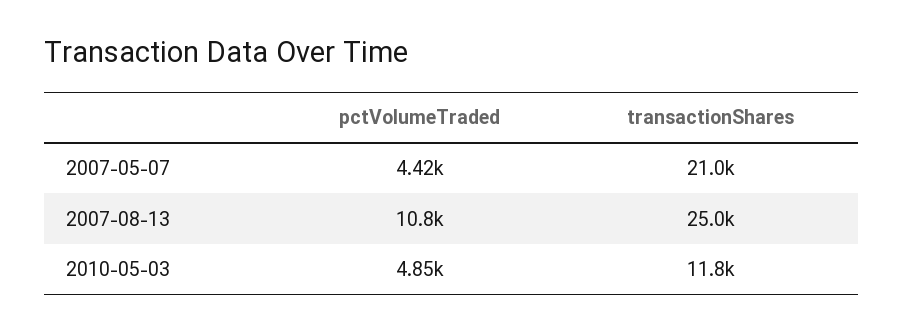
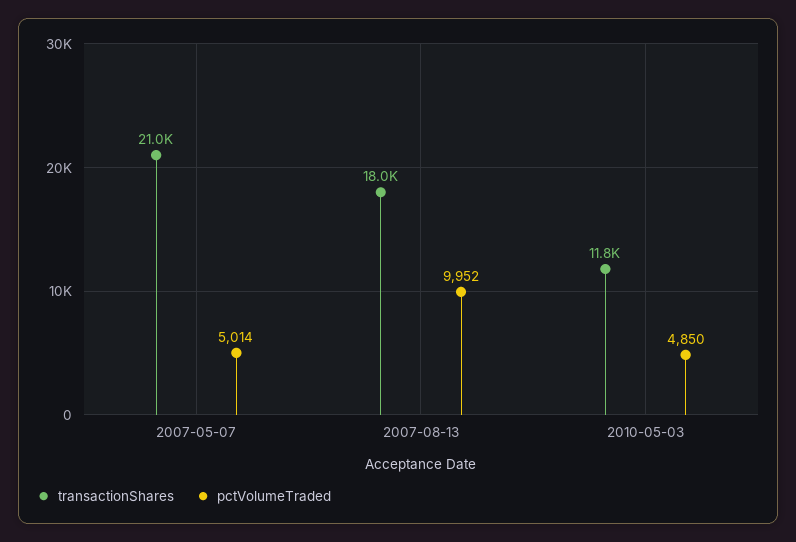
  {
    "pctVolumeTraded": {
-     "2007-05-07": 4420,
+     "2007-05-07": 5014,
-     "2007-08-13": 10800,
+     "2007-08-13": 9952,
      "2010-05-03": 4850
    },
    "transactionShares": {
      "2007-05-07": 21000,
-     "2007-08-13": 25000,
+     "2007-08-13": 18000,
      "2010-05-03": 11800
    }
  }

